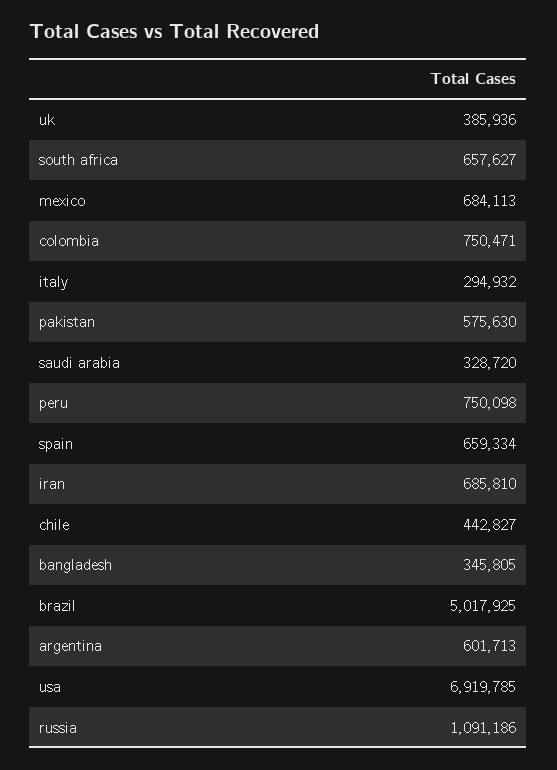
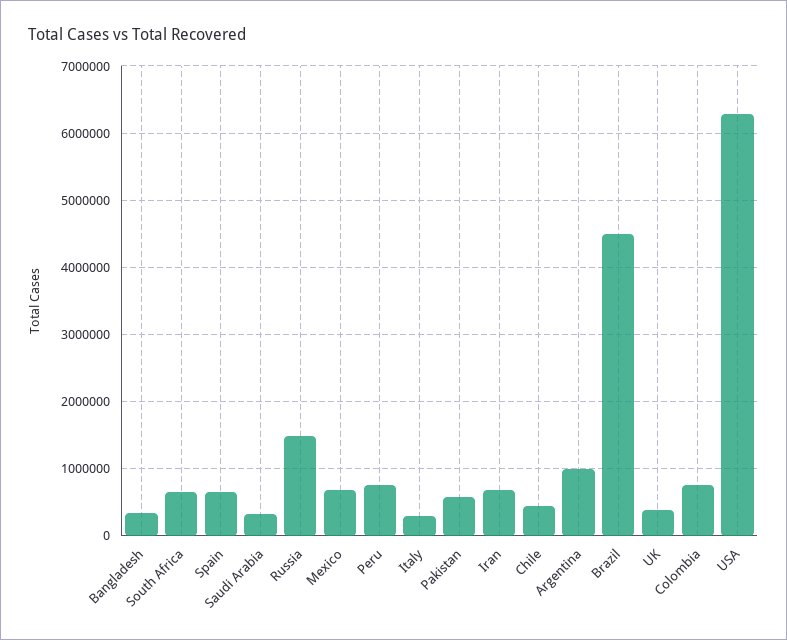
  {
    "uk": 385936,
    "south africa": 657627,
    "mexico": 684113,
    "colombia": 750471,
    "italy": 294932,
    "pakistan": 575630,
    "saudi arabia": 328720,
    "peru": 750098,
    "spain": 659334,
    "iran": 685810,
    "chile": 442827,
    "bangladesh": 345805,
-   "brazil": 5017925,
+   "brazil": 4500000,
-   "argentina": 601713,
+   "argentina": 1000000,
-   "usa": 6919785,
+   "usa": 6300000,
-   "russia": 1091186
+   "russia": 1500000
  }

